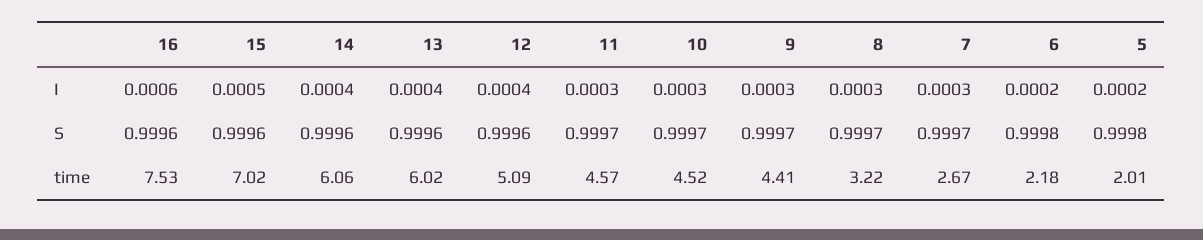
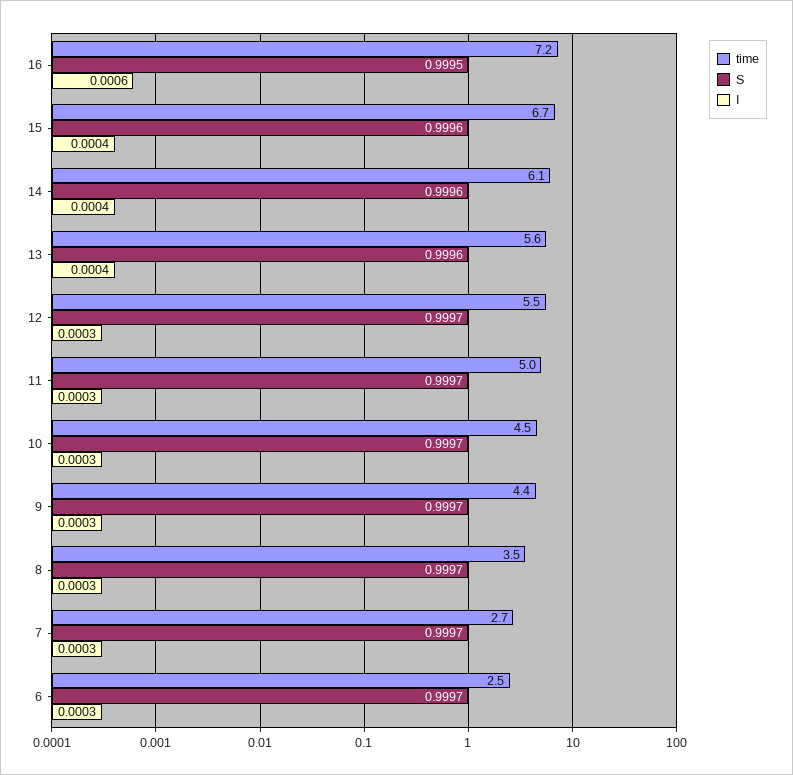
  {
    "I": {
      "16": 0.0006,
-     "15": 0.0005,
+     "15": 0.0004,
      "14": 0.0004,
      "13": 0.0004,
-     "12": 0.0004,
+     "12": 0.0003,
      "11": 0.0003,
      "10": 0.0003,
      "9": 0.0003,
      "8": 0.0003,
      "7": 0.0003,
-     "6": 0.0002,
+     "6": 0.0003
-     "5": 0.0002
    },
    "S": {
-     "16": 0.9996,
+     "16": 0.9995,
      "15": 0.9996,
      "14": 0.9996,
      "13": 0.9996,
-     "12": 0.9996,
+     "12": 0.9997,
      "11": 0.9997,
      "10": 0.9997,
      "9": 0.9997,
      "8": 0.9997,
      "7": 0.9997,
-     "6": 0.9998,
+     "6": 0.9997
-     "5": 0.9998
    },
    "time": {
-     "16": 7.53,
+     "16": 7.2,
-     "15": 7.02,
+     "15": 6.7,
      "14": 6.06,
-     "13": 6.02,
+     "13": 5.6,
-     "12": 5.09,
+     "12": 5.5,
-     "11": 4.57,
+     "11": 5,
      "10": 4.52,
      "9": 4.41,
-     "8": 3.22,
+     "8": 3.5,
      "7": 2.67,
-     "6": 2.18,
+     "6": 2.5
-     "5": 2.01
    }
  }

